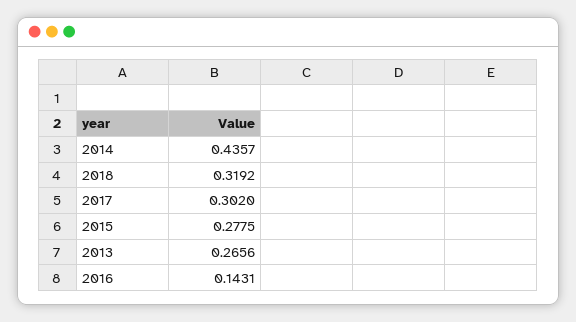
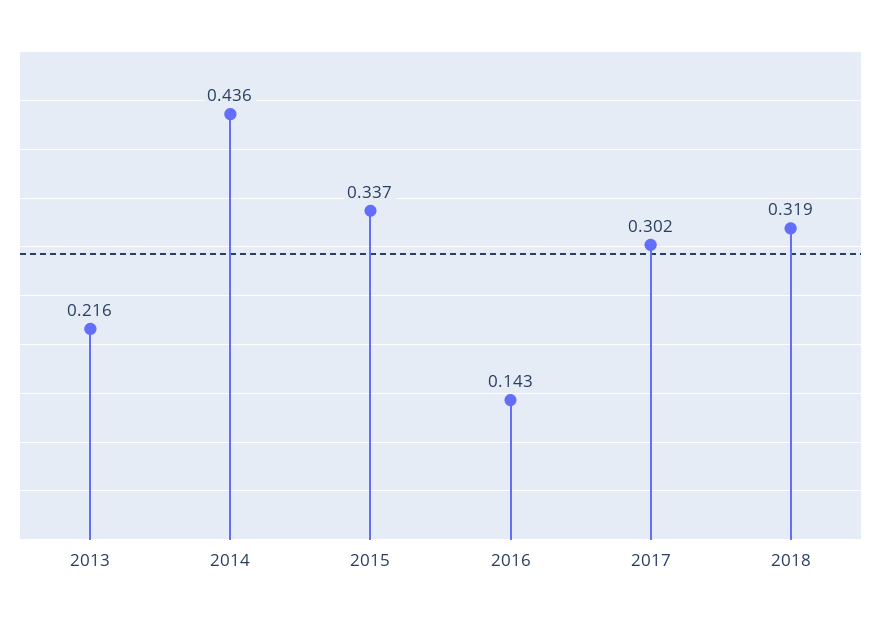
  {
    "2014": 0.4357,
    "2018": 0.3192,
    "2017": 0.302,
-   "2015": 0.2775,
+   "2015": 0.337,
-   "2013": 0.2656,
+   "2013": 0.216,
    "2016": 0.1431
  }

